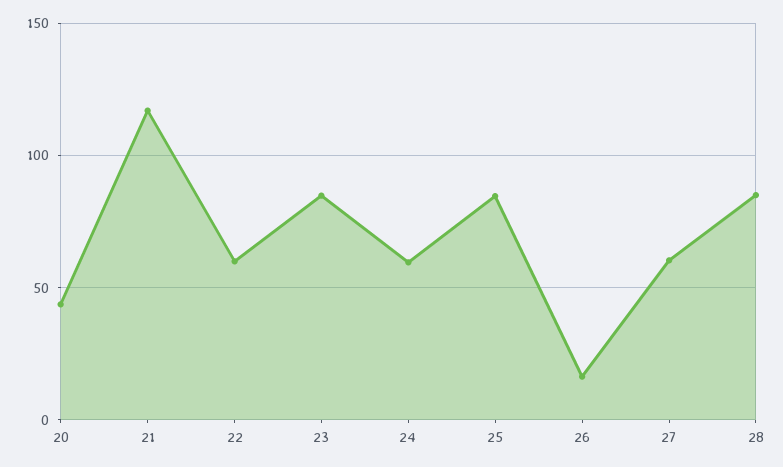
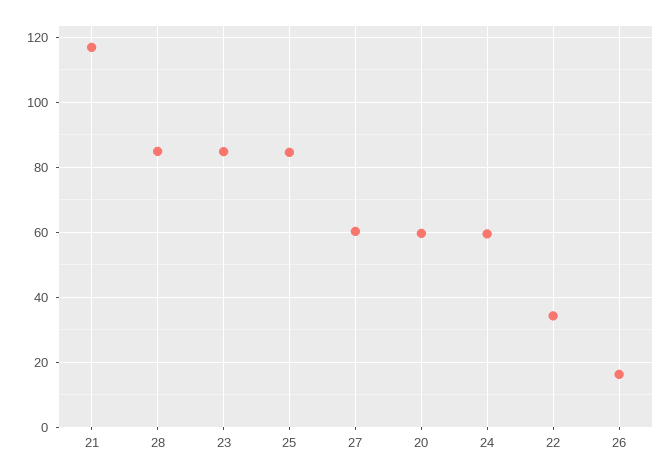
  {
-   "20": 45,
+   "20": 60,
    "21": 116,
-   "22": 60,
+   "22": 34,
    "23": 84,
    "24": 60,
    "25": 84,
    "26": 16,
    "27": 60,
    "28": 84
  }

